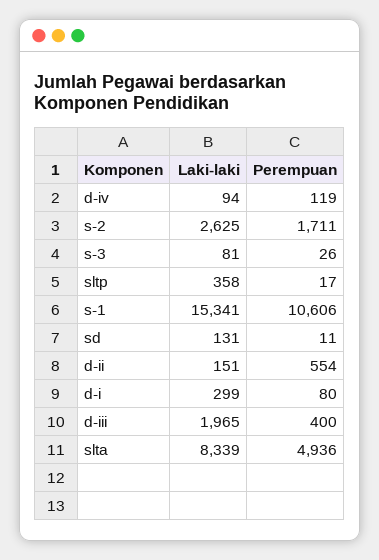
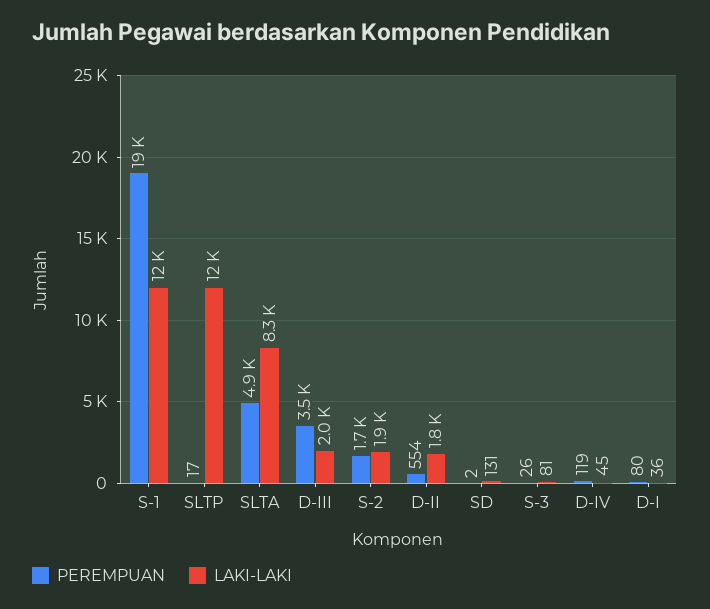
  {
    "Laki-laki": {
-     "d-iv": 94,
+     "d-iv": 45,
-     "s-2": 2625,
+     "s-2": 1900,
      "s-3": 81,
-     "sltp": 358,
+     "sltp": 12000,
-     "s-1": 15341,
+     "s-1": 12000,
      "sd": 131,
-     "d-ii": 151,
+     "d-ii": 1800,
-     "d-i": 299,
+     "d-i": 36,
      "d-iii": 1965,
      "slta": 8339
    },
    "Perempuan": {
      "d-iv": 119,
      "s-2": 1711,
      "s-3": 26,
      "sltp": 17,
-     "s-1": 10606,
+     "s-1": 19000,
-     "sd": 11,
+     "sd": 2,
      "d-ii": 554,
      "d-i": 80,
-     "d-iii": 400,
+     "d-iii": 3500,
      "slta": 4936
    }
  }

